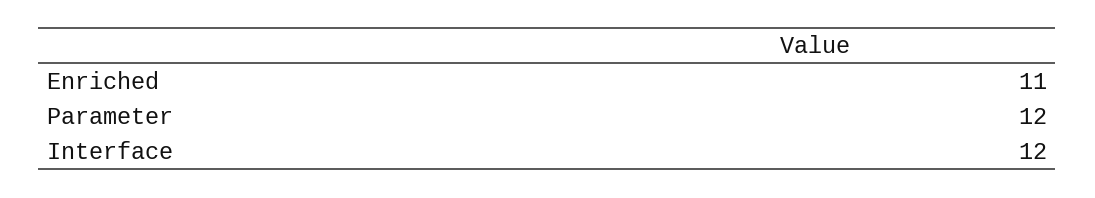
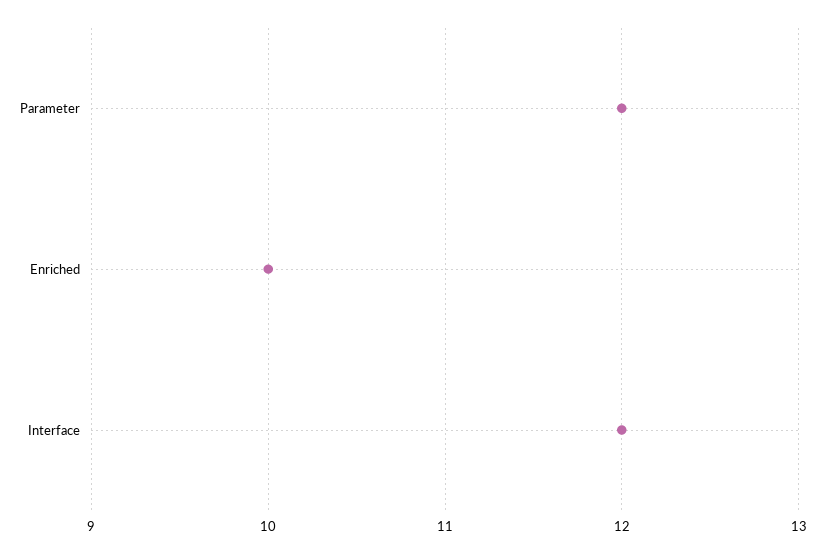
  {
-   "Enriched": 11,
+   "Enriched": 10,
    "Parameter": 12,
    "Interface": 12
  }

